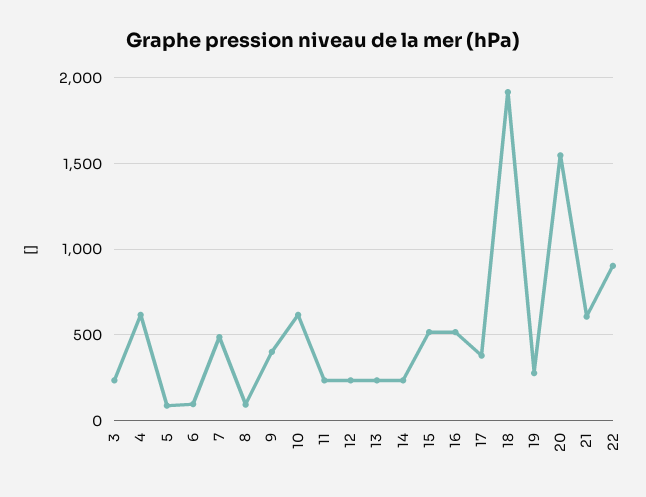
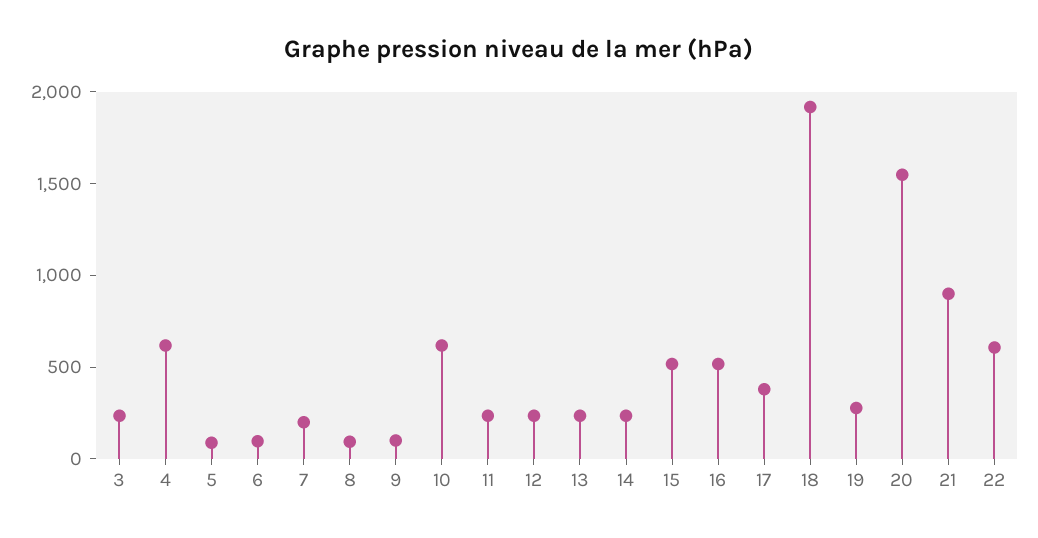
  {
    "3": 250,
    "4": 600,
    "5": 100,
    "6": 100,
-   "7": 500,
+   "7": 200,
    "8": 100,
-   "9": 400,
+   "9": 100,
    "10": 600,
    "11": 250,
    "12": 250,
    "13": 250,
    "14": 250,
    "15": 500,
    "16": 500,
    "17": 400,
    "18": 1900,
    "19": 300,
    "20": 1550,
-   "21": 600,
+   "21": 900,
-   "22": 900
+   "22": 600
  }

